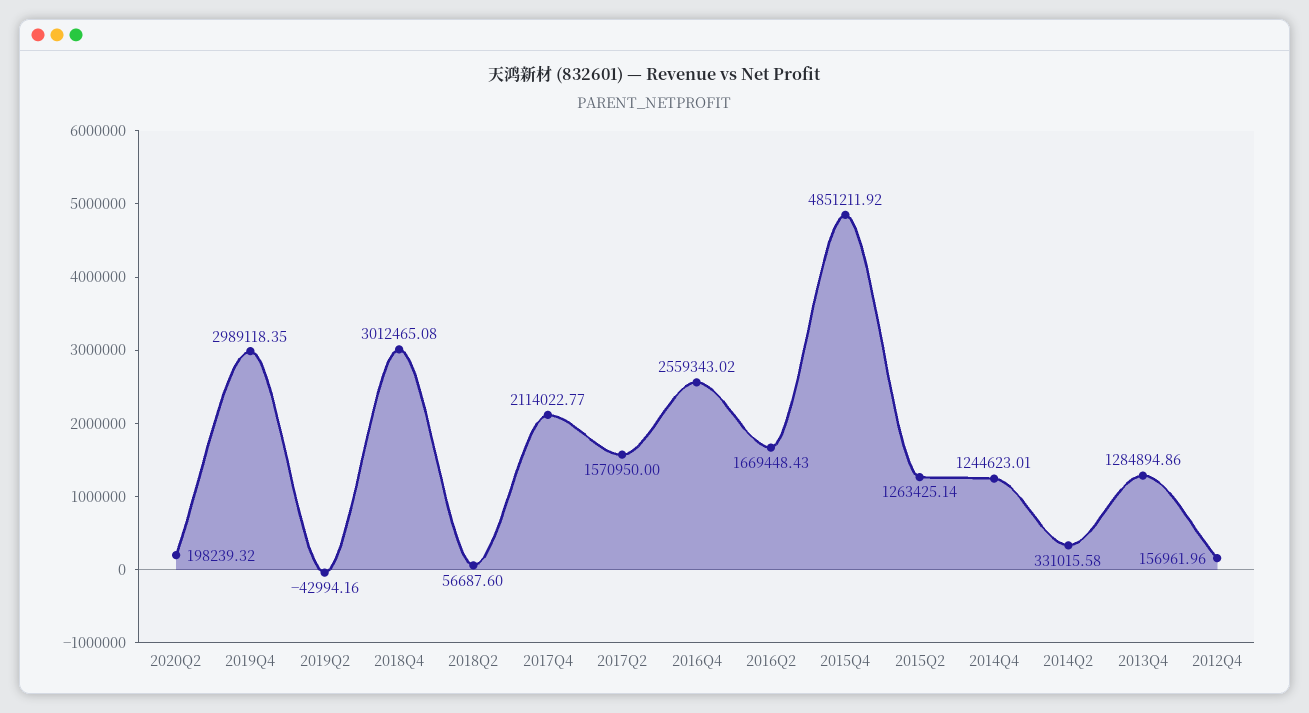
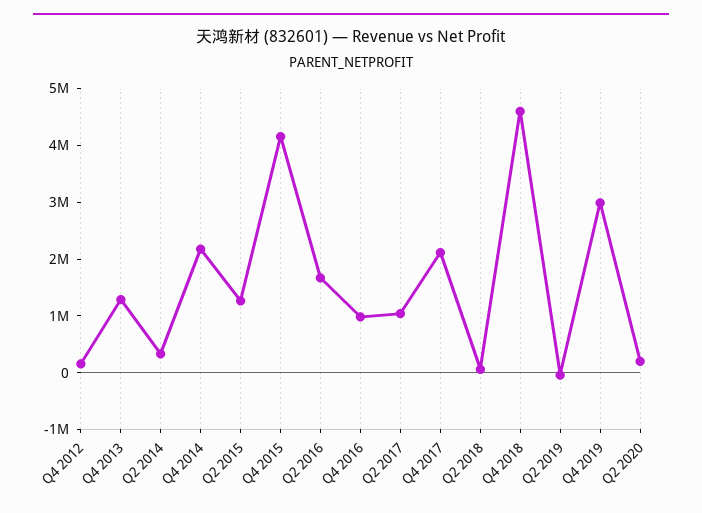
  {
    "2020Q2": 198239.32,
    "2019Q4": 2989118.35,
    "2019Q2": -42994.16,
-   "2018Q4": 3012465.08,
+   "2018Q4": 4600000,
    "2018Q2": 56687.6,
    "2017Q4": 2114022.77,
-   "2017Q2": 1570950,
+   "2017Q2": 1000000,
-   "2016Q4": 2559343.02,
+   "2016Q4": 1000000,
    "2016Q2": 1669448.43,
-   "2015Q4": 4851211.92,
+   "2015Q4": 4200000,
    "2015Q2": 1263425.14,
-   "2014Q4": 1244623.01,
+   "2014Q4": 2200000,
    "2014Q2": 331015.58,
    "2013Q4": 1284894.86,
    "2012Q4": 156961.96
  }

